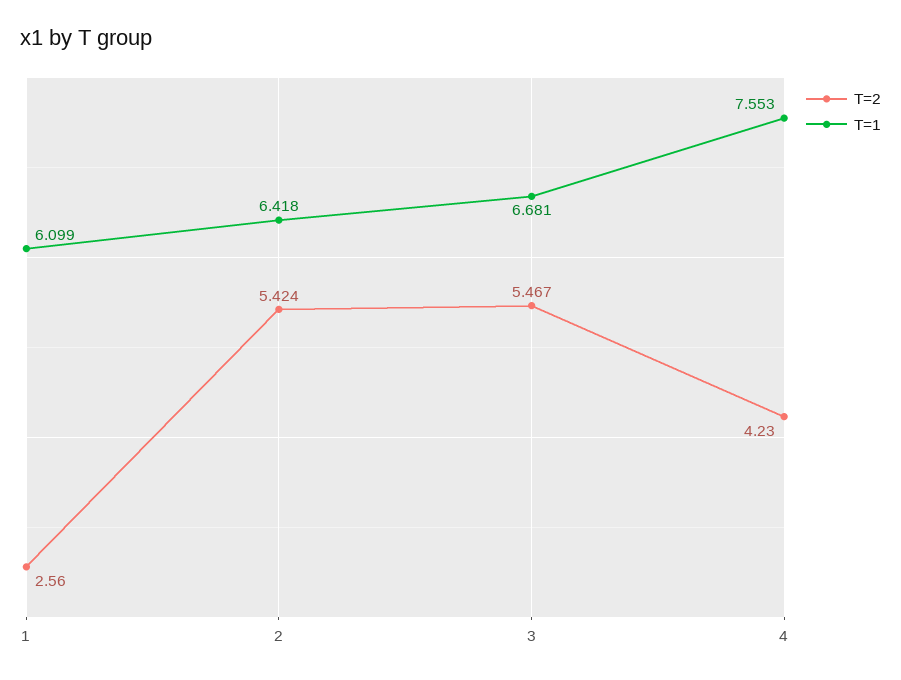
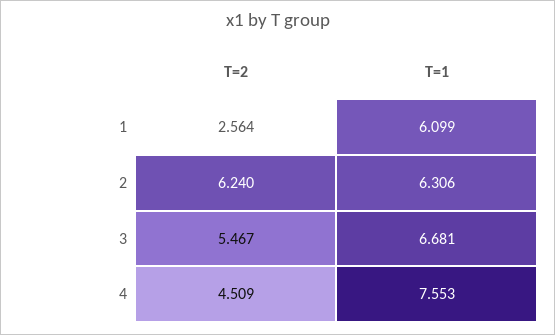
  {
    "T=2": {
-     "1": 2.56,
+     "1": 2.564,
-     "2": 5.424,
+     "2": 6.24,
      "3": 5.467,
-     "4": 4.23
+     "4": 4.509
    },
    "T=1": {
      "1": 6.099,
-     "2": 6.418,
+     "2": 6.306,
      "3": 6.681,
      "4": 7.553
    }
  }

